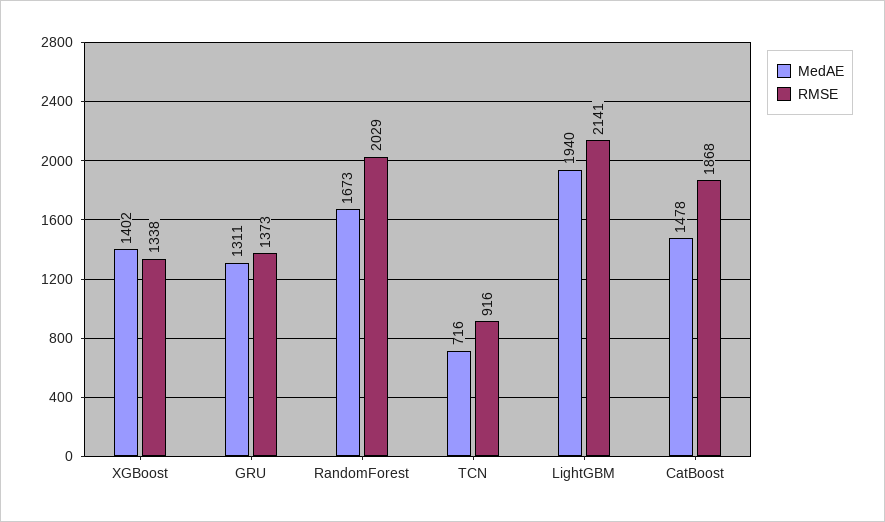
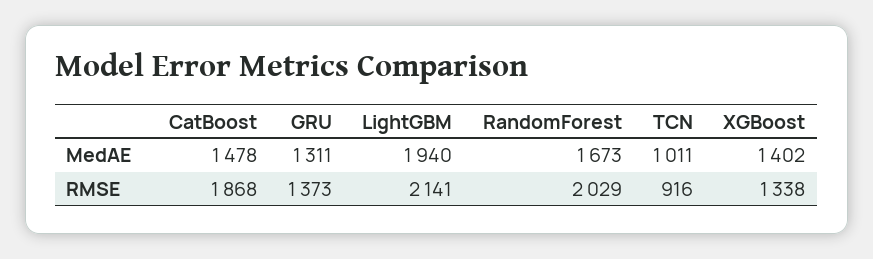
  {
    "MedAE": {
      "XGBoost": 1402,
      "GRU": 1311,
      "RandomForest": 1673,
-     "TCN": 716,
+     "TCN": 1011,
      "LightGBM": 1940,
      "CatBoost": 1478
    },
    "RMSE": {
      "XGBoost": 1338,
      "GRU": 1373,
      "RandomForest": 2029,
      "TCN": 916,
      "LightGBM": 2141,
      "CatBoost": 1868
    }
  }

